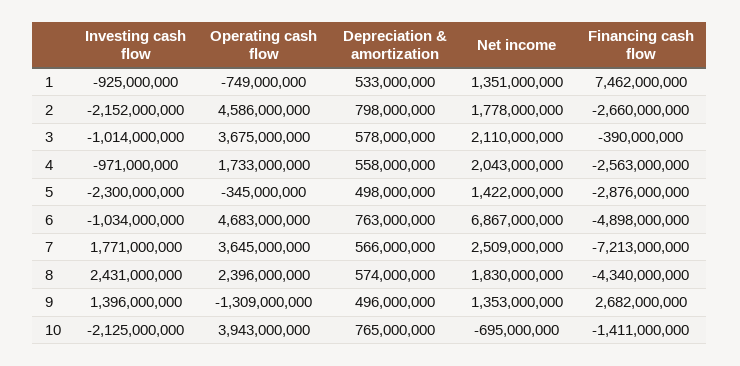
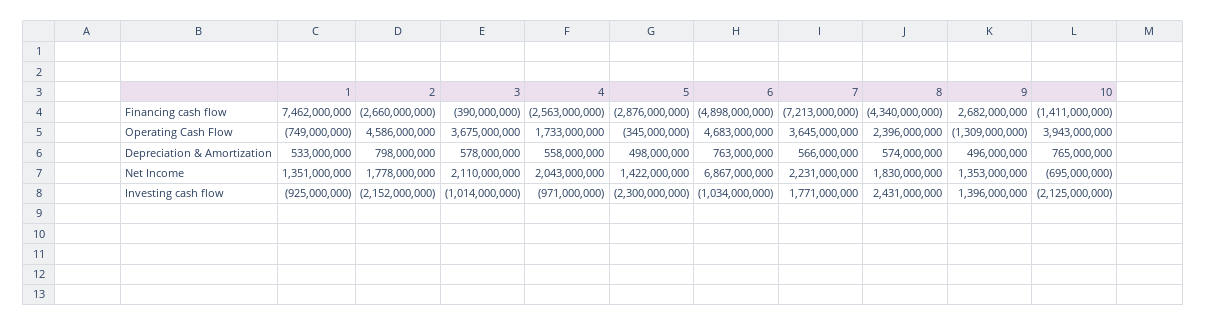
  {
    "Investing cash flow": {
      "1": -925000000,
      "2": -2152000000,
      "3": -1014000000,
      "4": -971000000,
      "5": -2300000000,
      "6": -1034000000,
      "7": 1771000000,
      "8": 2431000000,
      "9": 1396000000,
      "10": -2125000000
    },
    "Operating cash flow": {
      "1": -749000000,
      "2": 4586000000,
      "3": 3675000000,
      "4": 1733000000,
      "5": -345000000,
      "6": 4683000000,
      "7": 3645000000,
      "8": 2396000000,
      "9": -1309000000,
      "10": 3943000000
    },
    "Depreciation & amortization": {
      "1": 533000000,
      "2": 798000000,
      "3": 578000000,
      "4": 558000000,
      "5": 498000000,
      "6": 763000000,
      "7": 566000000,
      "8": 574000000,
      "9": 496000000,
      "10": 765000000
    },
    "Net income": {
      "1": 1351000000,
      "2": 1778000000,
      "3": 2110000000,
      "4": 2043000000,
      "5": 1422000000,
      "6": 6867000000,
-     "7": 2509000000,
+     "7": 2231000000,
      "8": 1830000000,
      "9": 1353000000,
      "10": -695000000
    },
    "Financing cash flow": {
      "1": 7462000000,
      "2": -2660000000,
      "3": -390000000,
      "4": -2563000000,
      "5": -2876000000,
      "6": -4898000000,
      "7": -7213000000,
      "8": -4340000000,
      "9": 2682000000,
      "10": -1411000000
    }
  }

